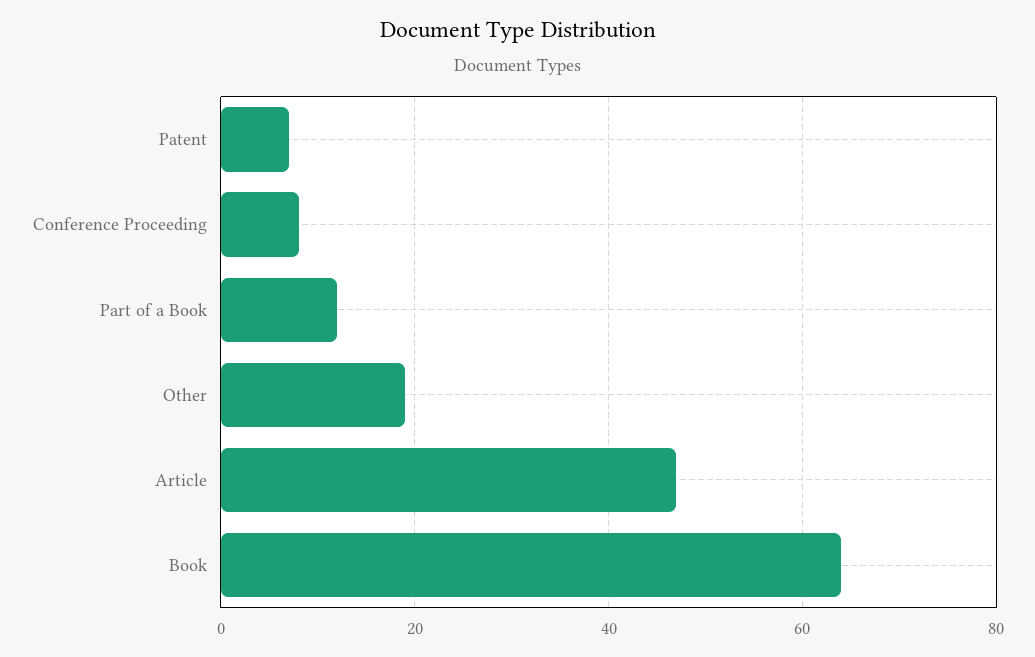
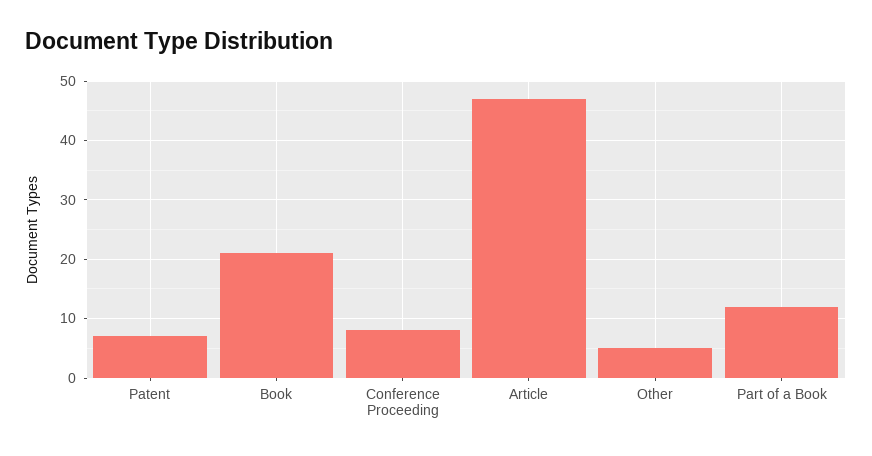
  {
    "Patent": 5,
    "Conference Proceeding": 10,
    "Part of a Book": 10,
-   "Other": 20,
+   "Other": 5,
    "Article": 45,
-   "Book": 65
+   "Book": 20
  }

